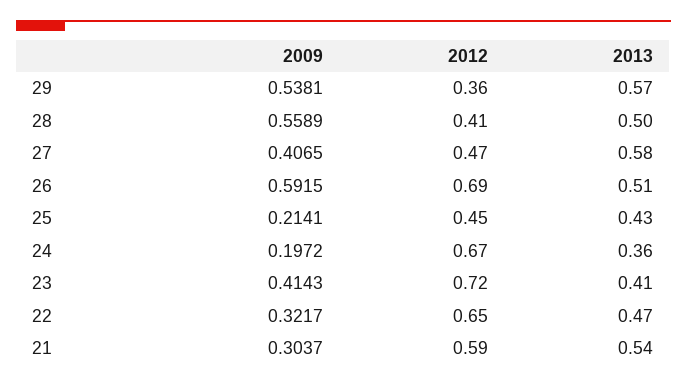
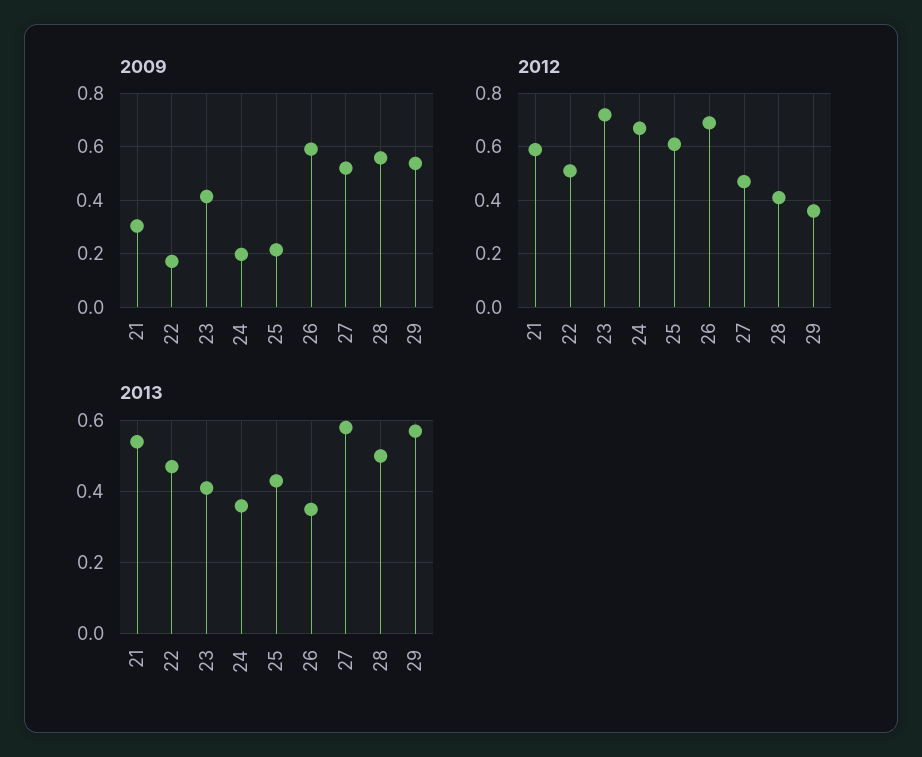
  {
    "2009": {
      "29": 0.5381,
      "28": 0.5589,
-     "27": 0.4065,
+     "27": 0.525,
      "26": 0.5915,
      "25": 0.2141,
      "24": 0.1972,
      "23": 0.4143,
-     "22": 0.3217,
+     "22": 0.175,
      "21": 0.3037
    },
    "2012": {
      "29": 0.36,
      "28": 0.41,
      "27": 0.47,
      "26": 0.69,
-     "25": 0.45,
+     "25": 0.6,
      "24": 0.67,
      "23": 0.72,
-     "22": 0.65,
+     "22": 0.5,
      "21": 0.59
    },
    "2013": {
      "29": 0.57,
      "28": 0.5,
      "27": 0.58,
-     "26": 0.51,
+     "26": 0.35,
      "25": 0.43,
      "24": 0.36,
      "23": 0.41,
      "22": 0.47,
      "21": 0.54
    }
  }

